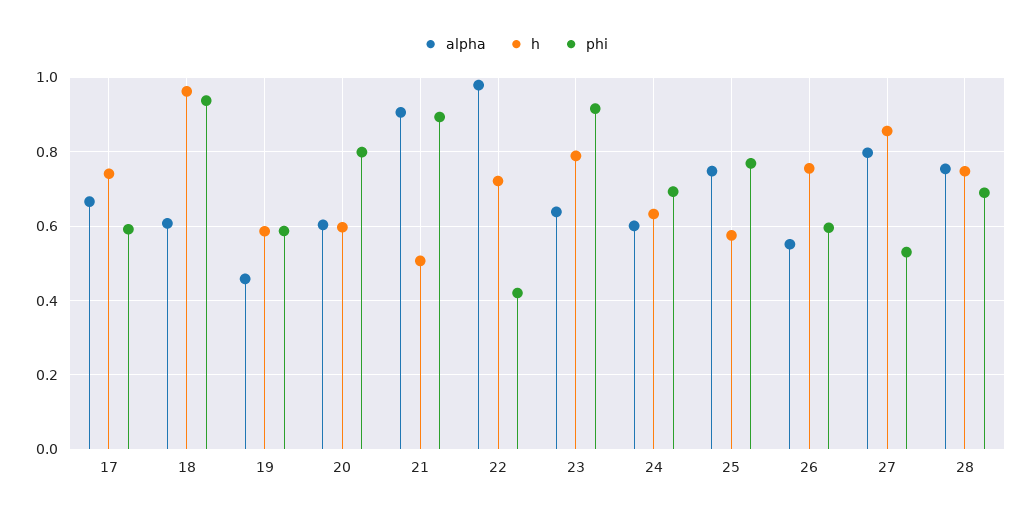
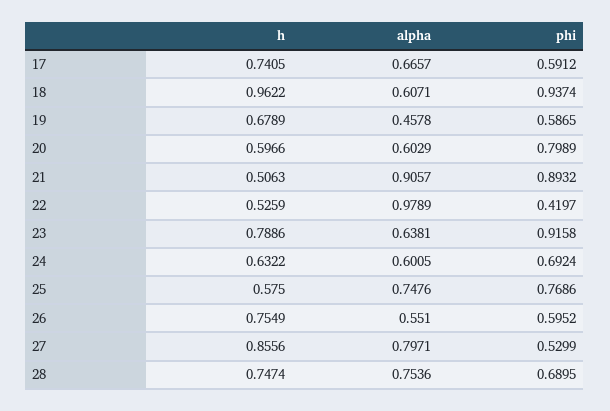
  {
    "alpha": {
      "17": 0.6657,
      "18": 0.6071,
      "19": 0.4578,
      "20": 0.6029,
      "21": 0.9057,
      "22": 0.9789,
      "23": 0.6381,
      "24": 0.6005,
      "25": 0.7476,
      "26": 0.551,
      "27": 0.7971,
      "28": 0.7536
    },
    "h": {
      "17": 0.7405,
      "18": 0.9622,
-     "19": 0.58,
+     "19": 0.6789,
      "20": 0.5966,
      "21": 0.5063,
-     "22": 0.72,
+     "22": 0.5259,
      "23": 0.7886,
      "24": 0.6322,
      "25": 0.575,
      "26": 0.7549,
      "27": 0.8556,
      "28": 0.7474
    },
    "phi": {
      "17": 0.5912,
      "18": 0.9374,
      "19": 0.5865,
      "20": 0.7989,
      "21": 0.8932,
      "22": 0.4197,
      "23": 0.9158,
      "24": 0.6924,
      "25": 0.7686,
      "26": 0.5952,
      "27": 0.5299,
      "28": 0.6895
    }
  }

